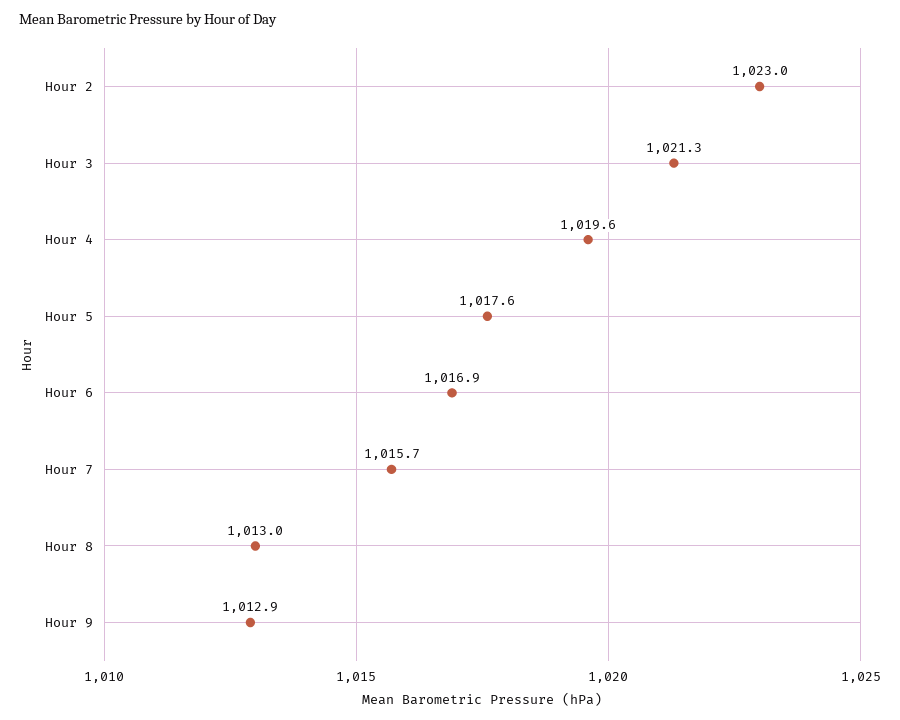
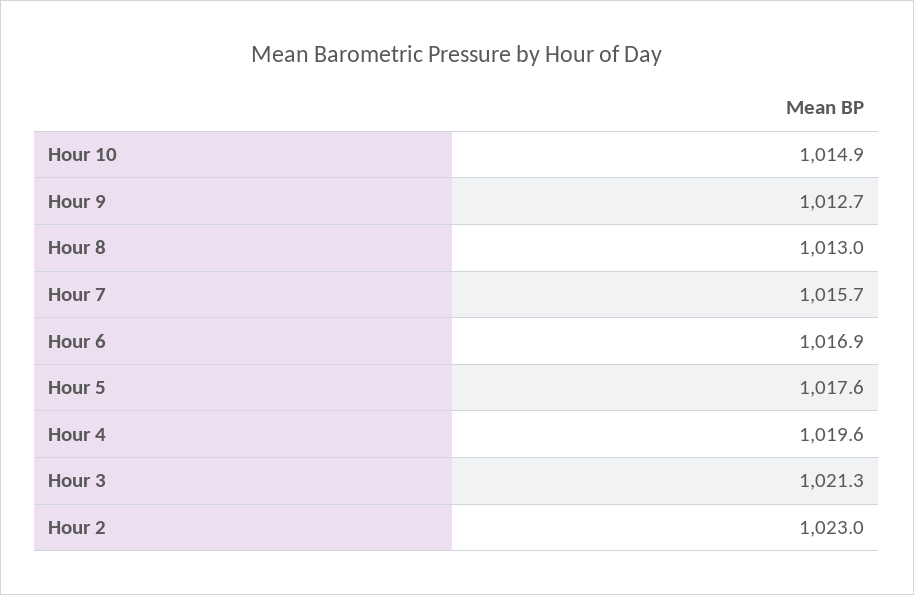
  {
    "Hour 2": 1023,
    "Hour 3": 1021.3,
    "Hour 4": 1019.6,
    "Hour 5": 1017.6,
    "Hour 6": 1016.9,
    "Hour 7": 1015.7,
    "Hour 8": 1013,
-   "Hour 9": 1012.9
+   "Hour 9": 1012.7,
+   "Hour 10": 1014.9
  }

